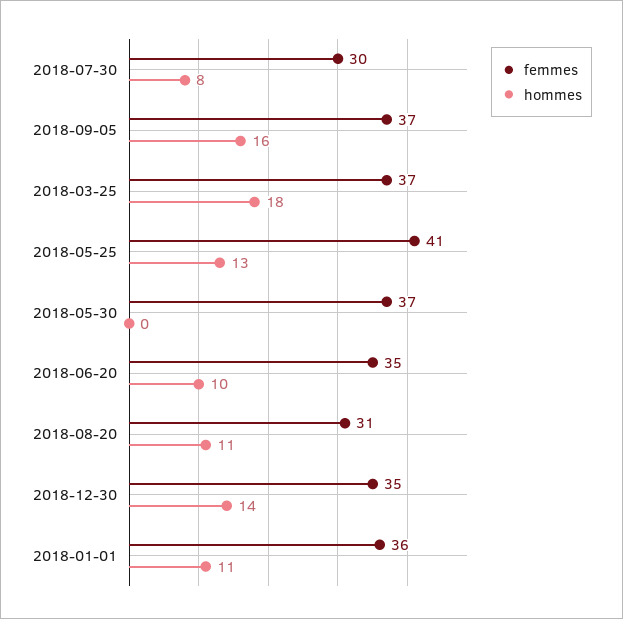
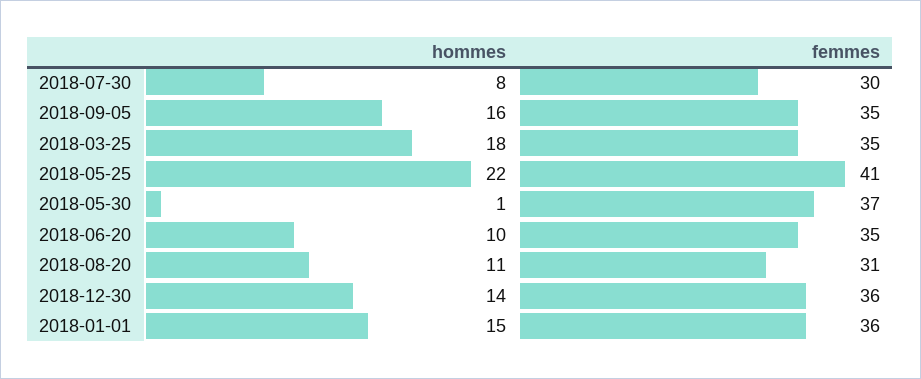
  {
    "femmes": {
      "2018-07-30": 30,
-     "2018-09-05": 37,
+     "2018-09-05": 35,
-     "2018-03-25": 37,
+     "2018-03-25": 35,
      "2018-05-25": 41,
      "2018-05-30": 37,
      "2018-06-20": 35,
      "2018-08-20": 31,
-     "2018-12-30": 35,
+     "2018-12-30": 36,
      "2018-01-01": 36
    },
    "hommes": {
      "2018-07-30": 8,
      "2018-09-05": 16,
      "2018-03-25": 18,
-     "2018-05-25": 13,
+     "2018-05-25": 22,
-     "2018-05-30": 0,
+     "2018-05-30": 1,
      "2018-06-20": 10,
      "2018-08-20": 11,
      "2018-12-30": 14,
-     "2018-01-01": 11
+     "2018-01-01": 15
    }
  }

